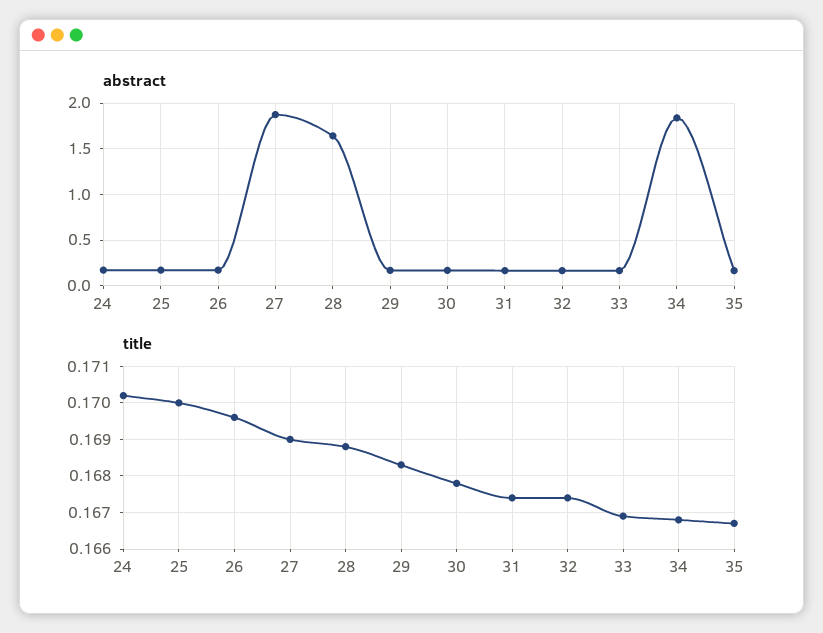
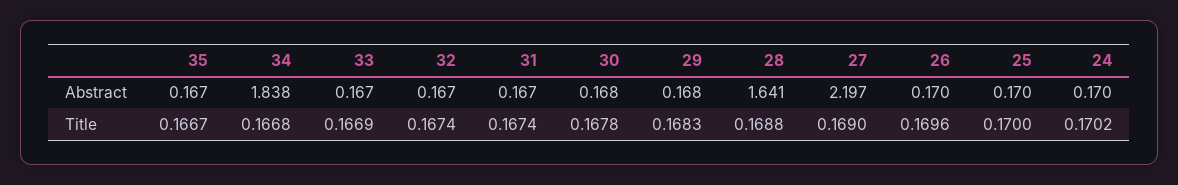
  {
    "abstract": {
      "24": 0.17,
      "25": 0.17,
      "26": 0.17,
-     "27": 1.9,
+     "27": 2.197,
      "28": 1.641,
      "29": 0.168,
      "30": 0.168,
      "31": 0.167,
      "32": 0.167,
      "33": 0.167,
      "34": 1.838,
      "35": 0.167
    },
    "title": {
      "24": 0.1702,
      "25": 0.17,
      "26": 0.1696,
      "27": 0.169,
      "28": 0.1688,
      "29": 0.1683,
      "30": 0.1678,
      "31": 0.1674,
      "32": 0.1674,
      "33": 0.1669,
      "34": 0.1668,
      "35": 0.1667
    }
  }

